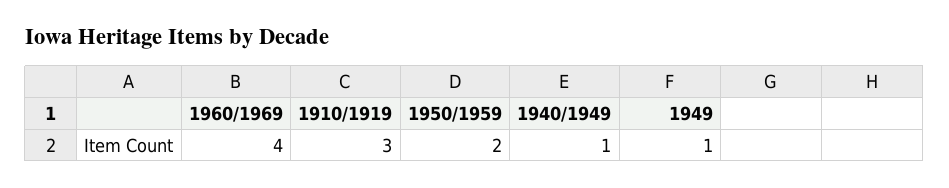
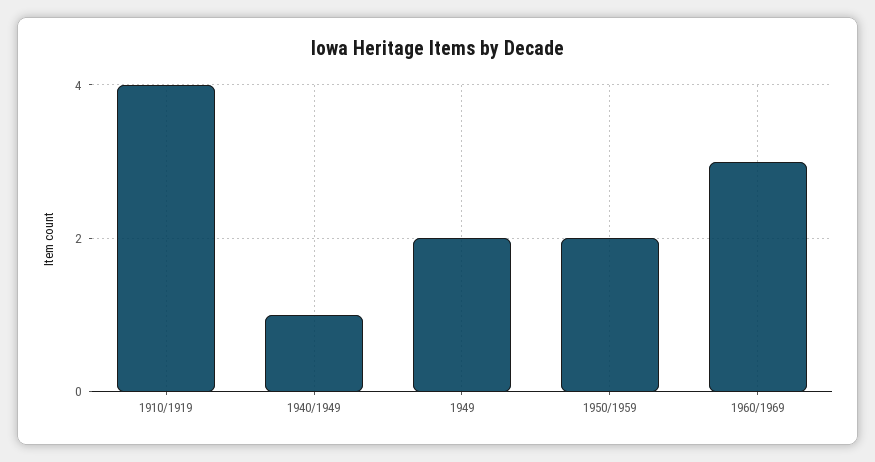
  {
-   "1960/1969": 4,
+   "1960/1969": 3,
-   "1910/1919": 3,
+   "1910/1919": 4,
    "1950/1959": 2,
    "1940/1949": 1,
-   "1949": 1
+   "1949": 2
  }

